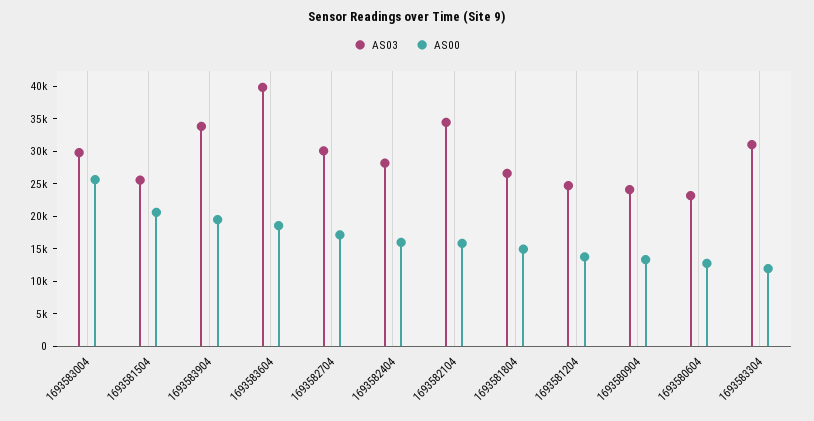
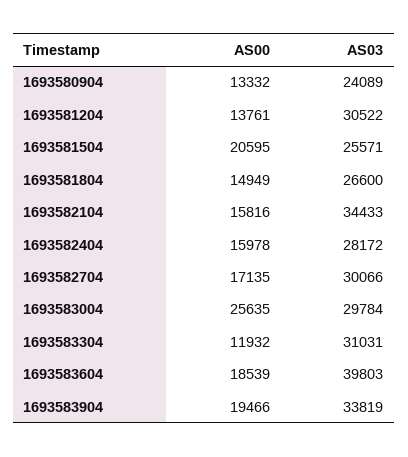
  {
    "AS03": {
      "1693583004": 29784,
      "1693581504": 25571,
      "1693583904": 33819,
      "1693583604": 39803,
      "1693582704": 30066,
      "1693582404": 28172,
      "1693582104": 34433,
      "1693581804": 26600,
-     "1693581204": 25000,
+     "1693581204": 30522,
      "1693580904": 24089,
-     "1693580604": 22500,
      "1693583304": 31031
    },
    "AS00": {
      "1693583004": 25635,
      "1693581504": 20595,
      "1693583904": 19466,
      "1693583604": 18539,
      "1693582704": 17135,
      "1693582404": 15978,
      "1693582104": 15816,
      "1693581804": 14949,
      "1693581204": 13761,
      "1693580904": 13332,
-     "1693580604": 12500,
      "1693583304": 11932
    }
  }

